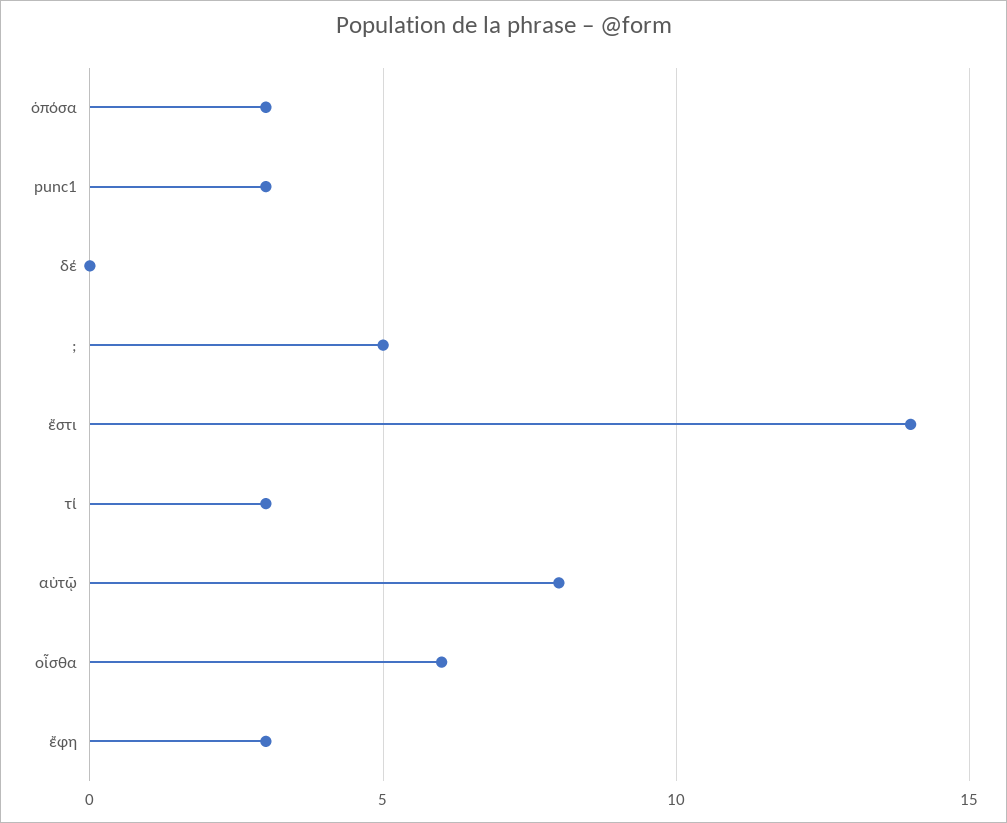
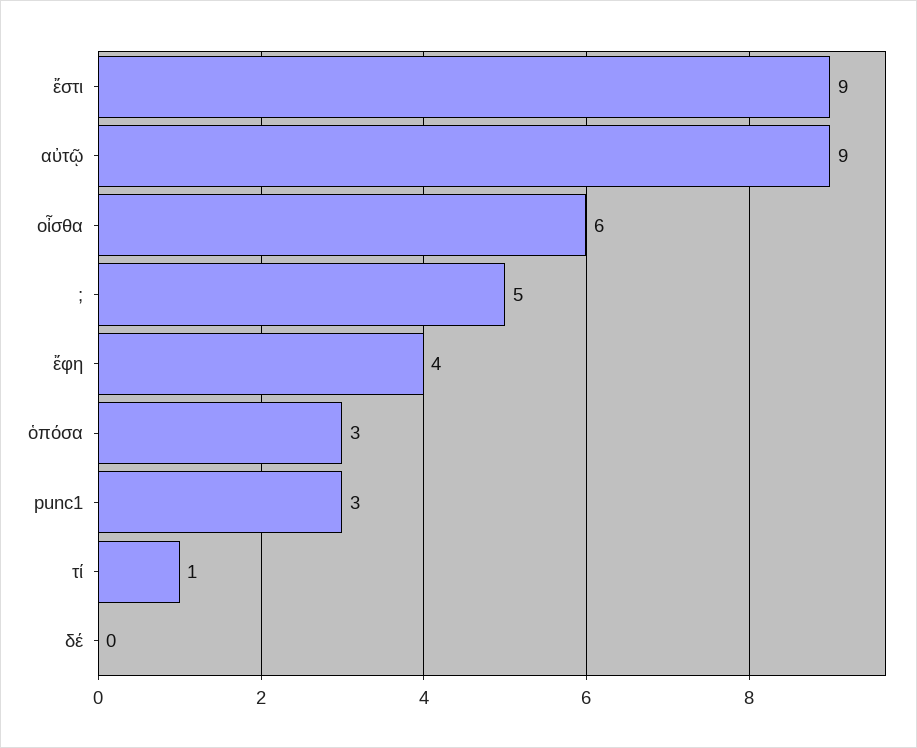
  {
    "ὁπόσα": 3,
    "punc1": 3,
    "δέ": 0,
    ";": 5,
-   "ἔστι": 14,
+   "ἔστι": 9,
-   "τί": 3,
+   "τί": 1,
-   "αὐτῷ": 8,
+   "αὐτῷ": 9,
    "οἶσθα": 6,
-   "ἔφη": 3
+   "ἔφη": 4
  }

